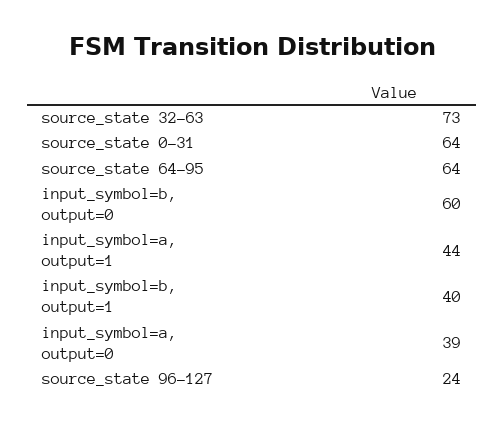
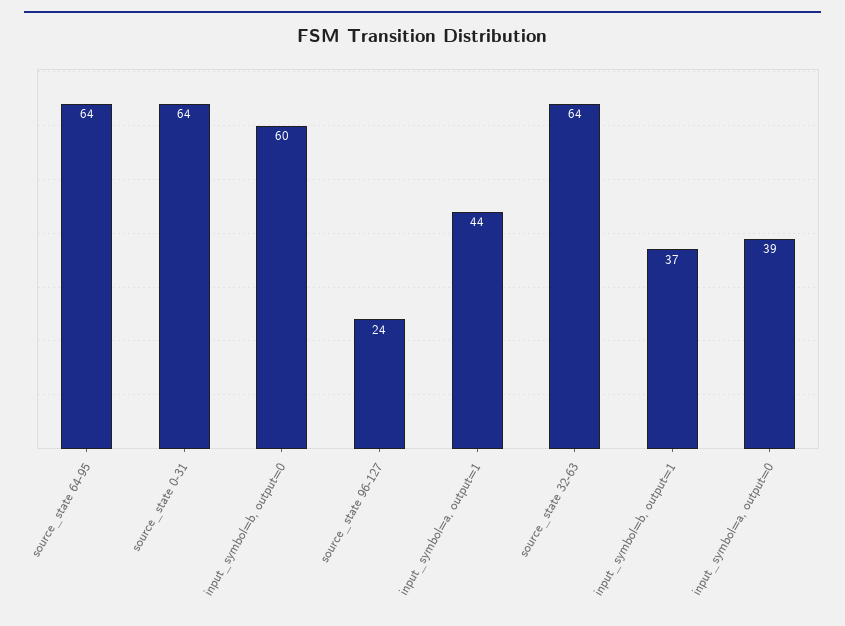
  {
-   "source_state 32-63": 73,
+   "source_state 32-63": 64,
    "source_state 0-31": 64,
    "source_state 64-95": 64,
    "input_symbol=b, output=0": 60,
    "input_symbol=a, output=1": 44,
-   "input_symbol=b, output=1": 40,
+   "input_symbol=b, output=1": 37,
    "input_symbol=a, output=0": 39,
    "source_state 96-127": 24
  }

